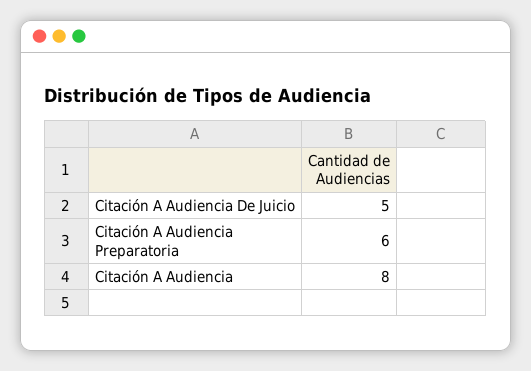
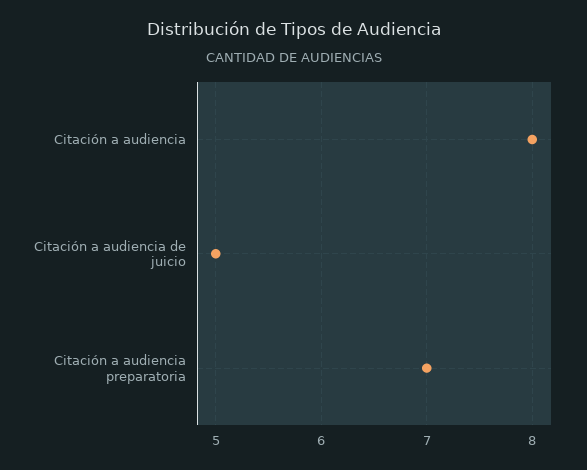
  {
    "Citación A Audiencia De Juicio": 5,
-   "Citación A Audiencia Preparatoria": 6,
+   "Citación A Audiencia Preparatoria": 7,
    "Citación A Audiencia": 8
  }

